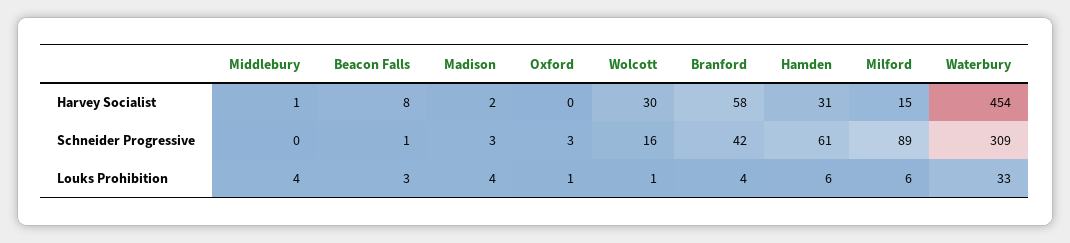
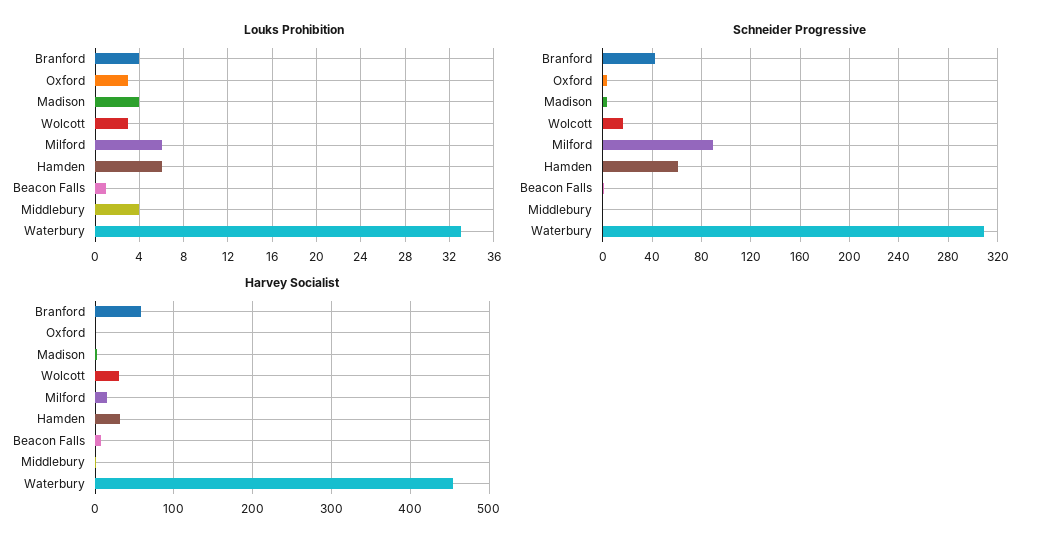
  {
    "Harvey Socialist": {
      "Middlebury": 1,
      "Beacon Falls": 8,
      "Madison": 2,
      "Oxford": 0,
      "Wolcott": 30,
      "Branford": 58,
      "Hamden": 31,
      "Milford": 15,
      "Waterbury": 454
    },
    "Schneider Progressive": {
      "Middlebury": 0,
      "Beacon Falls": 1,
      "Madison": 3,
      "Oxford": 3,
      "Wolcott": 16,
      "Branford": 42,
      "Hamden": 61,
      "Milford": 89,
      "Waterbury": 309
    },
    "Louks Prohibition": {
      "Middlebury": 4,
-     "Beacon Falls": 3,
+     "Beacon Falls": 1,
      "Madison": 4,
-     "Oxford": 1,
+     "Oxford": 3,
-     "Wolcott": 1,
+     "Wolcott": 3,
      "Branford": 4,
      "Hamden": 6,
      "Milford": 6,
      "Waterbury": 33
    }
  }

